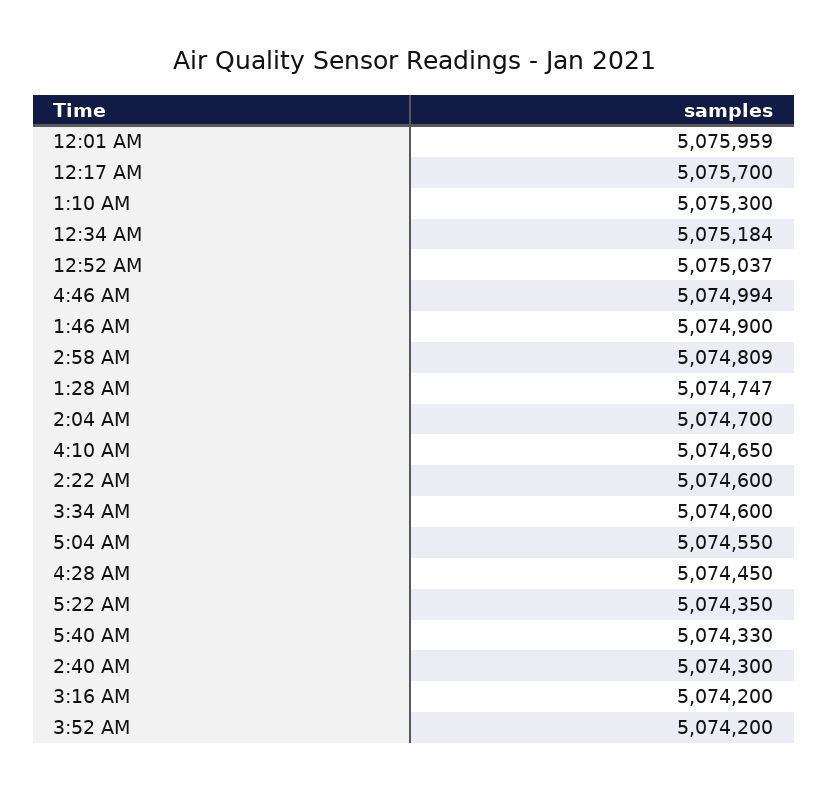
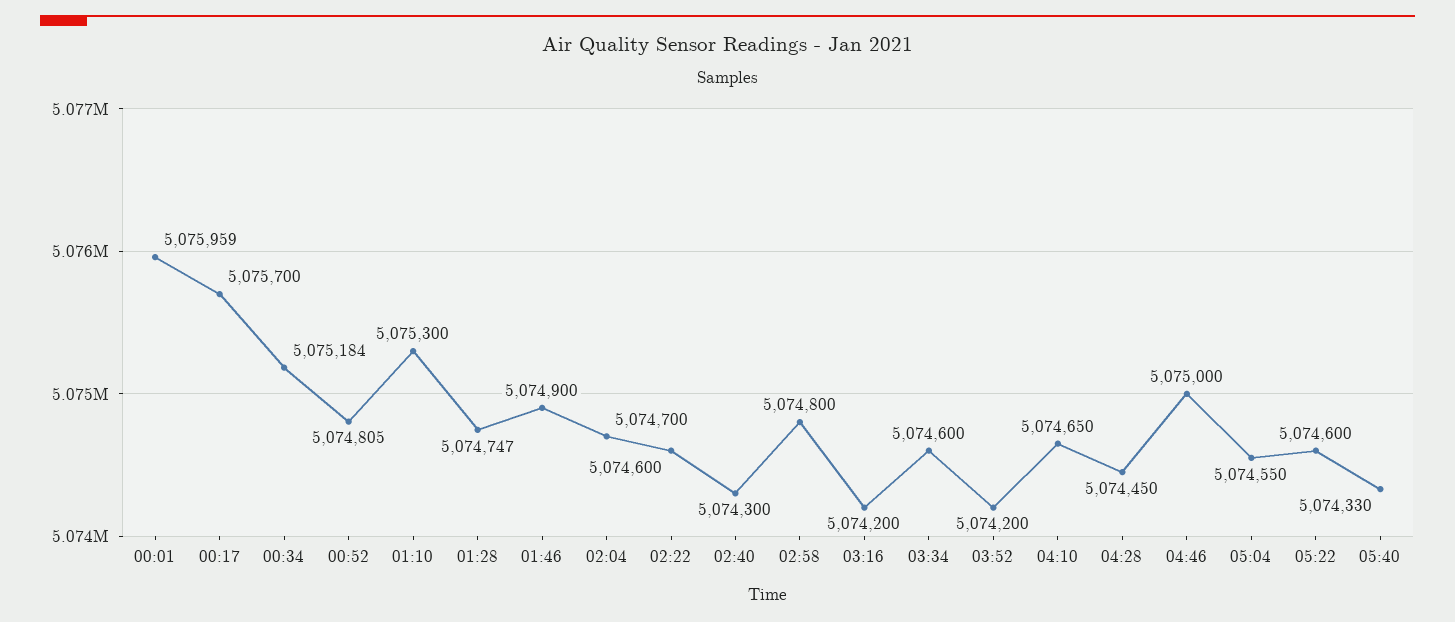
  {
    "12:01 AM": 5075959,
    "12:17 AM": 5075700,
    "1:10 AM": 5075300,
    "12:34 AM": 5075184,
-   "12:52 AM": 5075037,
+   "12:52 AM": 5074805,
-   "4:46 AM": 5074994,
+   "4:46 AM": 5075000,
    "1:46 AM": 5074900,
-   "2:58 AM": 5074809,
+   "2:58 AM": 5074800,
    "1:28 AM": 5074747,
    "2:04 AM": 5074700,
    "4:10 AM": 5074650,
    "2:22 AM": 5074600,
    "3:34 AM": 5074600,
    "5:04 AM": 5074550,
    "4:28 AM": 5074450,
-   "5:22 AM": 5074350,
+   "5:22 AM": 5074600,
    "5:40 AM": 5074330,
    "2:40 AM": 5074300,
    "3:16 AM": 5074200,
    "3:52 AM": 5074200
  }

